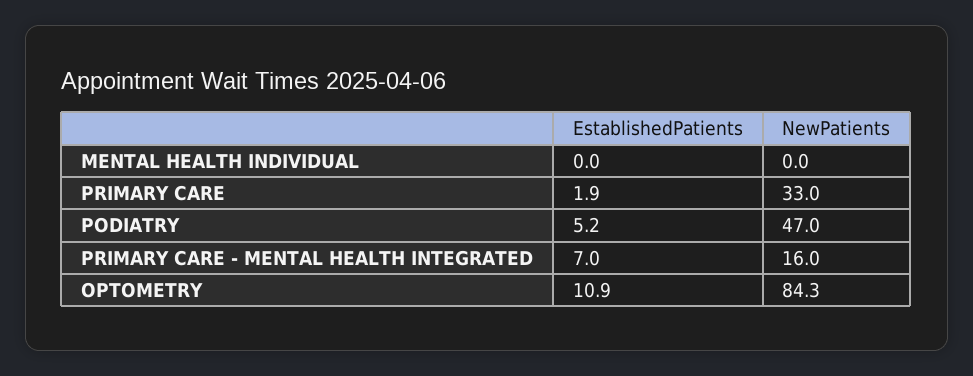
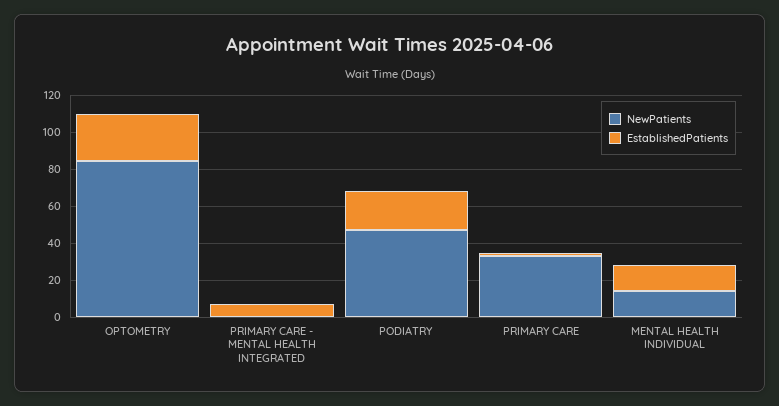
  {
    "EstablishedPatients": {
-     "MENTAL HEALTH INDIVIDUAL": 0,
+     "MENTAL HEALTH INDIVIDUAL": 15,
      "PRIMARY CARE": 1.9,
-     "PODIATRY": 5.2,
+     "PODIATRY": 20,
      "PRIMARY CARE - MENTAL HEALTH INTEGRATED": 7,
-     "OPTOMETRY": 10.9
+     "OPTOMETRY": 25
    },
    "NewPatients": {
-     "MENTAL HEALTH INDIVIDUAL": 0,
+     "MENTAL HEALTH INDIVIDUAL": 15,
      "PRIMARY CARE": 33,
      "PODIATRY": 47,
-     "PRIMARY CARE - MENTAL HEALTH INTEGRATED": 16,
+     "PRIMARY CARE - MENTAL HEALTH INTEGRATED": 0,
      "OPTOMETRY": 84.3
    }
  }

